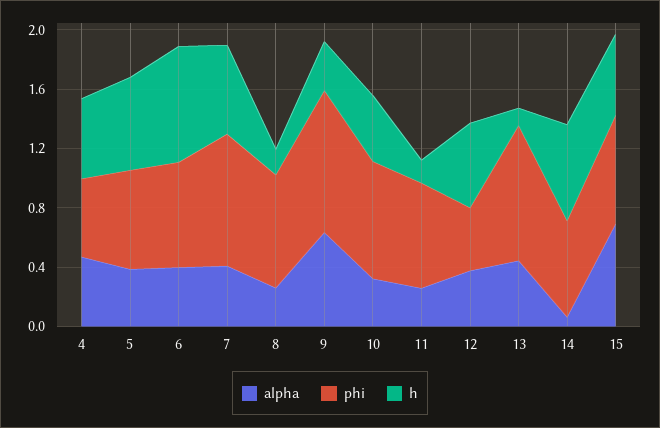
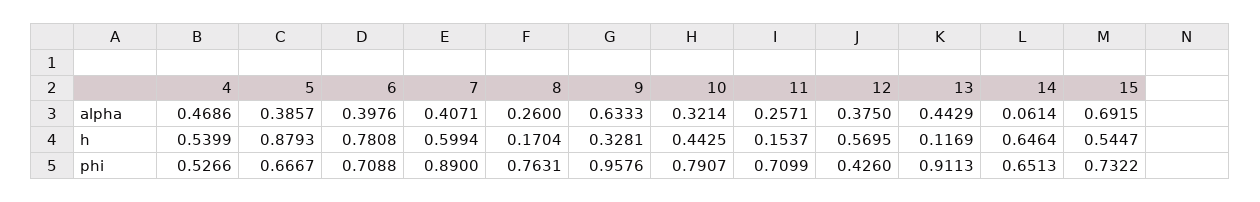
  {
    "alpha": {
      "4": 0.4686,
      "5": 0.3857,
      "6": 0.3976,
      "7": 0.4071,
      "8": 0.26,
      "9": 0.6333,
      "10": 0.3214,
      "11": 0.2571,
      "12": 0.375,
      "13": 0.4429,
      "14": 0.0614,
      "15": 0.6915
    },
    "phi": {
      "4": 0.5266,
      "5": 0.6667,
      "6": 0.7088,
      "7": 0.89,
      "8": 0.7631,
      "9": 0.9576,
      "10": 0.7907,
      "11": 0.7099,
      "12": 0.426,
      "13": 0.9113,
      "14": 0.6513,
      "15": 0.7322
    },
    "h": {
      "4": 0.5399,
-     "5": 0.6,
+     "5": 0.8793,
      "6": 0.7808,
      "7": 0.5994,
      "8": 0.1704,
      "9": 0.3281,
      "10": 0.4425,
      "11": 0.1537,
      "12": 0.5695,
      "13": 0.1169,
      "14": 0.6464,
      "15": 0.5447
    }
  }

